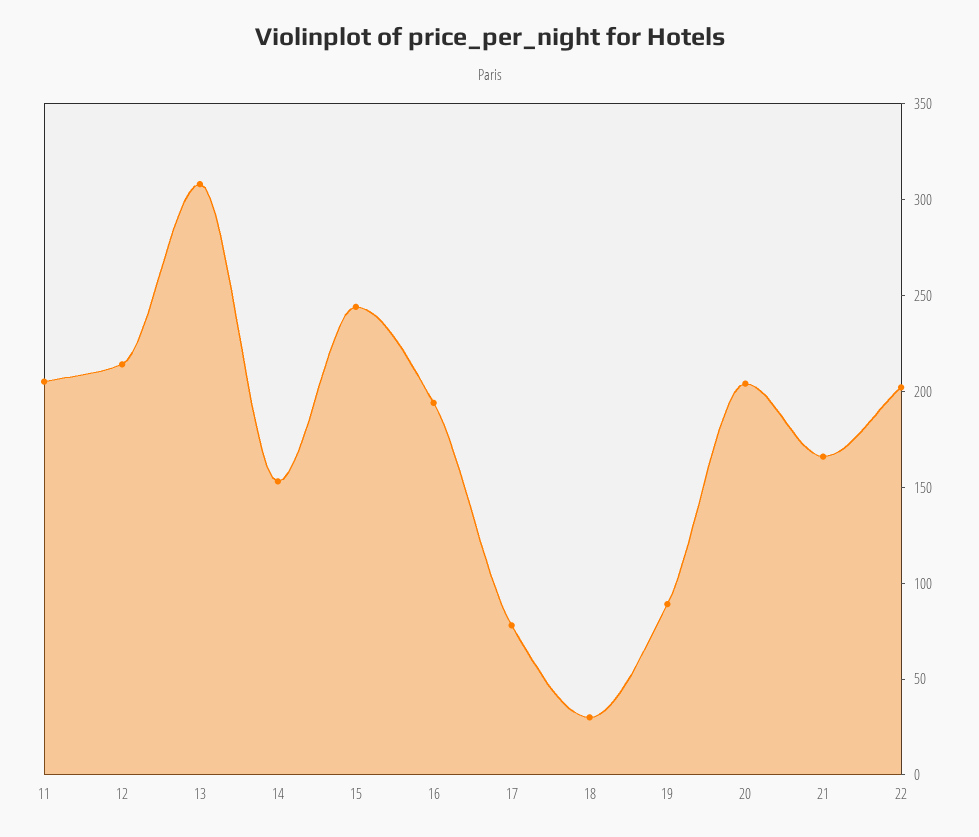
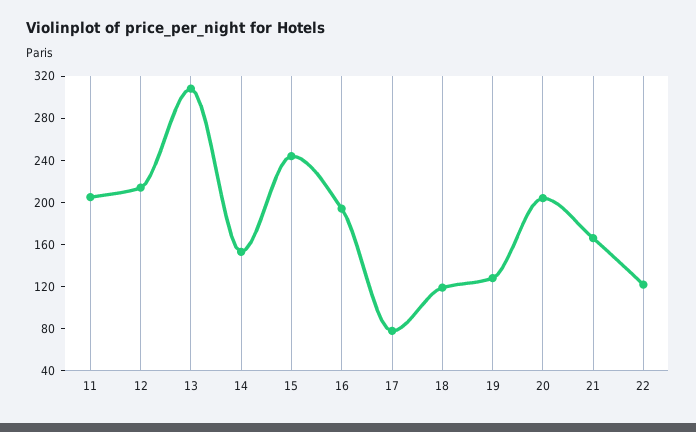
  {
    "11": 210,
    "12": 210,
    "13": 310,
    "14": 150,
    "15": 240,
    "16": 190,
    "17": 80,
-   "18": 30,
+   "18": 120,
-   "19": 90,
+   "19": 130,
    "20": 200,
    "21": 170,
-   "22": 200
+   "22": 120
  }

